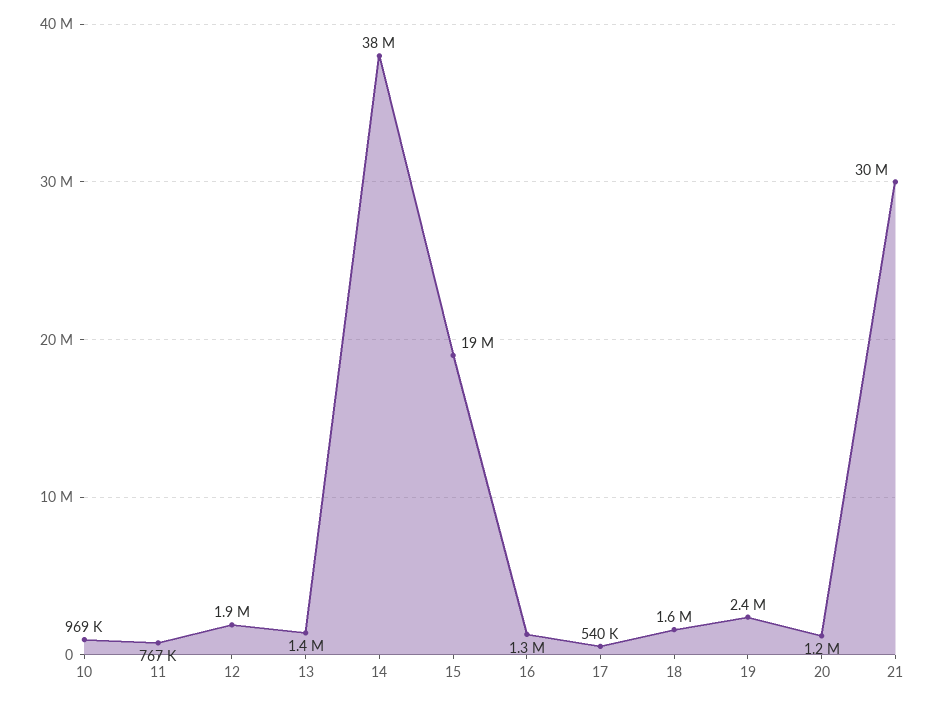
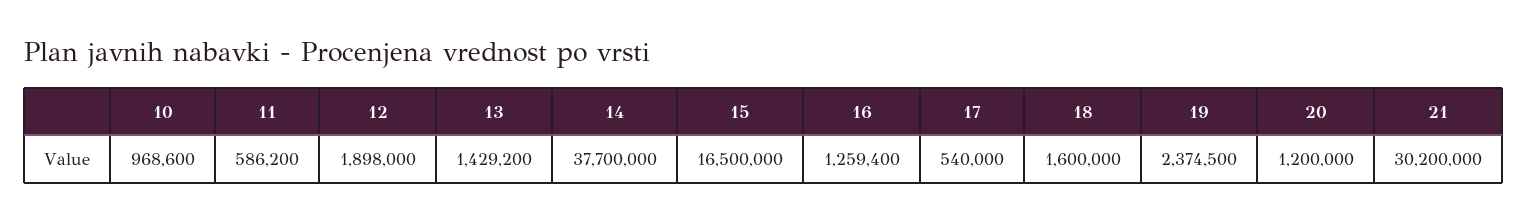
  {
    "10": 968600,
-   "11": 767000,
+   "11": 586200,
    "12": 1898000,
    "13": 1429200,
    "14": 37700000,
-   "15": 19000000,
+   "15": 16500000,
    "16": 1259400,
    "17": 540000,
    "18": 1600000,
    "19": 2374500,
    "20": 1200000,
    "21": 30200000
  }

